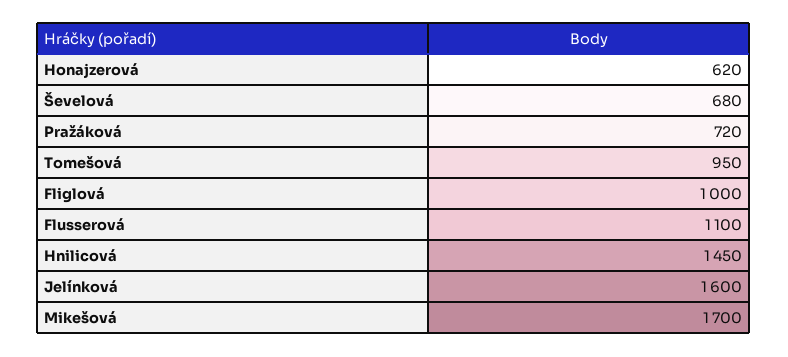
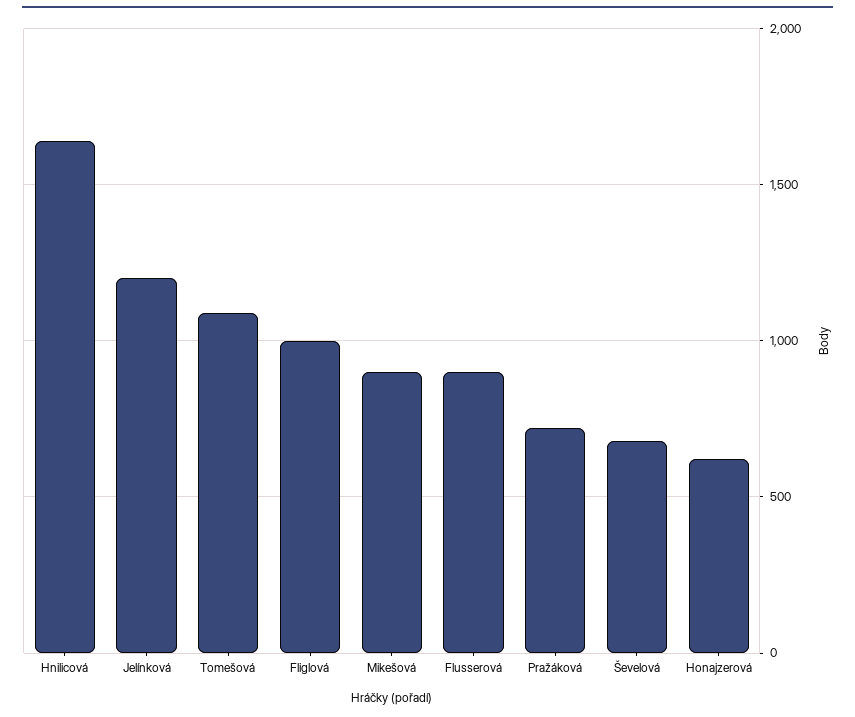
  {
    "Honajzerová": 620,
    "Ševelová": 680,
    "Pražáková": 720,
-   "Tomešová": 950,
+   "Tomešová": 1100,
    "Fliglová": 1000,
-   "Flusserová": 1100,
+   "Flusserová": 900,
-   "Hnilicová": 1450,
+   "Hnilicová": 1650,
-   "Jelínková": 1600,
+   "Jelínková": 1200,
-   "Mikešová": 1700
+   "Mikešová": 900
  }

